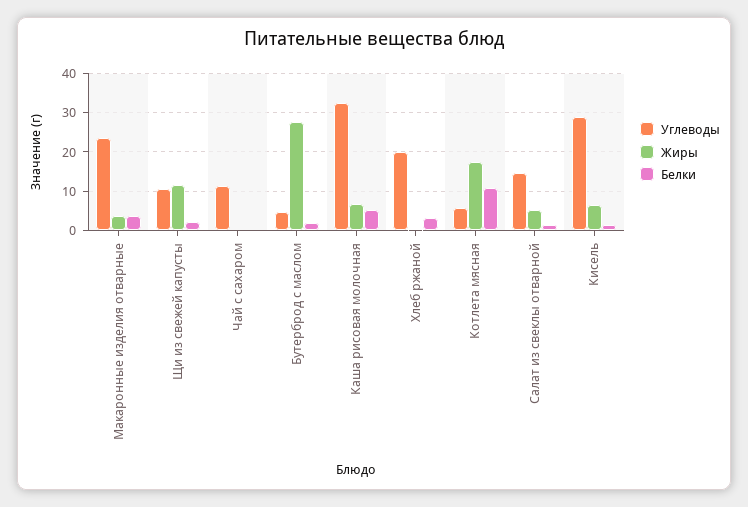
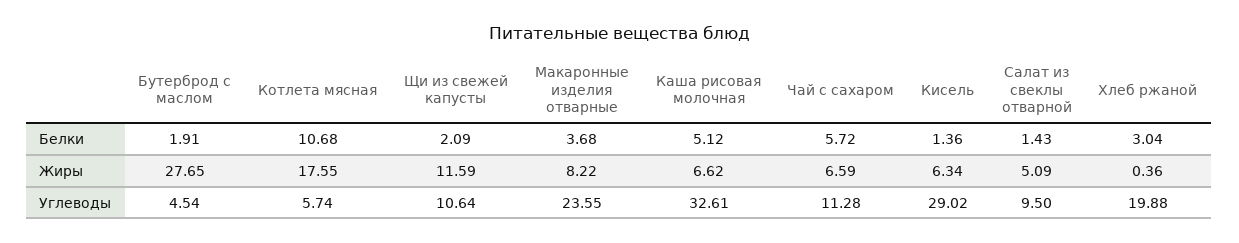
  {
    "Углеводы": {
      "Макаронные изделия отварные": 23.55,
      "Щи из свежей капусты": 10.64,
      "Чай с сахаром": 11.28,
      "Бутерброд с маслом": 4.54,
      "Каша рисовая молочная": 32.61,
      "Хлеб ржаной": 19.88,
      "Котлета мясная": 5.74,
-     "Салат из свеклы отварной": 14,
+     "Салат из свеклы отварной": 9.5,
      "Кисель": 29.02
    },
    "Жиры": {
-     "Макаронные изделия отварные": 4,
+     "Макаронные изделия отварные": 8.22,
      "Щи из свежей капусты": 11.59,
-     "Чай с сахаром": 0,
+     "Чай с сахаром": 6.59,
      "Бутерброд с маслом": 27.65,
      "Каша рисовая молочная": 6.62,
      "Хлеб ржаной": 0.36,
      "Котлета мясная": 17.55,
      "Салат из свеклы отварной": 5.09,
      "Кисель": 6.34
    },
    "Белки": {
      "Макаронные изделия отварные": 3.68,
      "Щи из свежей капусты": 2.09,
-     "Чай с сахаром": 0,
+     "Чай с сахаром": 5.72,
      "Бутерброд с маслом": 1.91,
      "Каша рисовая молочная": 5.12,
      "Хлеб ржаной": 3.04,
      "Котлета мясная": 10.68,
      "Салат из свеклы отварной": 1.43,
      "Кисель": 1.36
    }
  }

